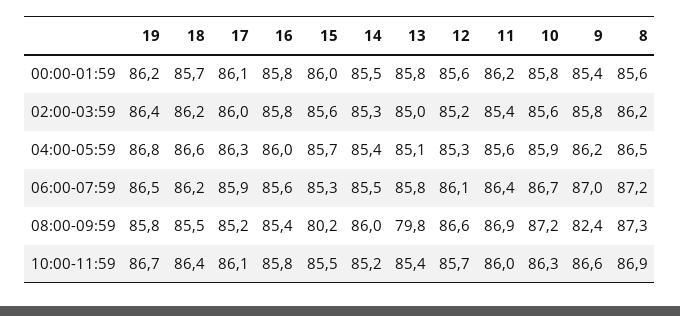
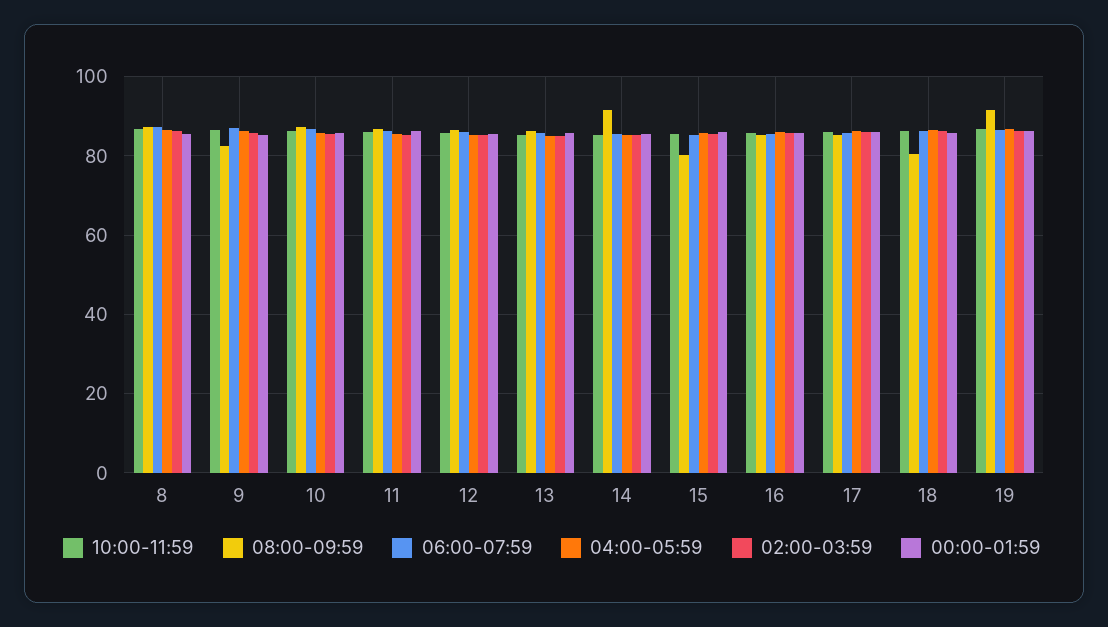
  {
    "00:00-01:59": {
      "19": 86.2,
      "18": 85.7,
      "17": 86.1,
      "16": 85.8,
      "15": 86,
      "14": 85.5,
      "13": 85.8,
      "12": 85.6,
      "11": 86.2,
      "10": 85.8,
      "9": 85.4,
      "8": 85.6
    },
    "02:00-03:59": {
      "19": 86.4,
      "18": 86.2,
      "17": 86,
      "16": 85.8,
      "15": 85.6,
      "14": 85.3,
      "13": 85,
      "12": 85.2,
      "11": 85.4,
      "10": 85.6,
      "9": 85.8,
      "8": 86.2
    },
    "04:00-05:59": {
      "19": 86.8,
      "18": 86.6,
      "17": 86.3,
      "16": 86,
      "15": 85.7,
      "14": 85.4,
      "13": 85.1,
      "12": 85.3,
      "11": 85.6,
      "10": 85.9,
      "9": 86.2,
      "8": 86.5
    },
    "06:00-07:59": {
      "19": 86.5,
      "18": 86.2,
      "17": 85.9,
      "16": 85.6,
      "15": 85.3,
      "14": 85.5,
      "13": 85.8,
      "12": 86.1,
      "11": 86.4,
      "10": 86.7,
      "9": 87,
      "8": 87.2
    },
    "08:00-09:59": {
-     "19": 85.8,
+     "19": 92,
-     "18": 85.5,
+     "18": 80,
      "17": 85.2,
      "16": 85.4,
      "15": 80.2,
-     "14": 86,
+     "14": 92,
-     "13": 79.8,
+     "13": 86,
      "12": 86.6,
      "11": 86.9,
      "10": 87.2,
      "9": 82.4,
      "8": 87.3
    },
    "10:00-11:59": {
      "19": 86.7,
      "18": 86.4,
      "17": 86.1,
      "16": 85.8,
      "15": 85.5,
      "14": 85.2,
      "13": 85.4,
      "12": 85.7,
      "11": 86,
      "10": 86.3,
      "9": 86.6,
      "8": 86.9
    }
  }

